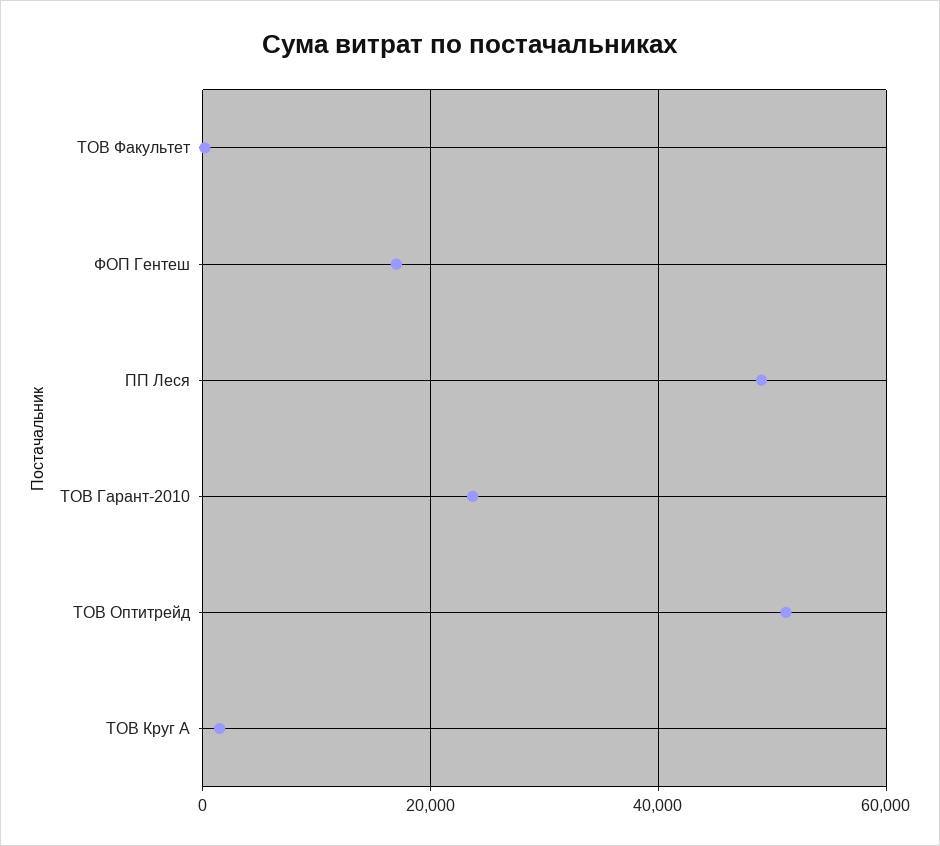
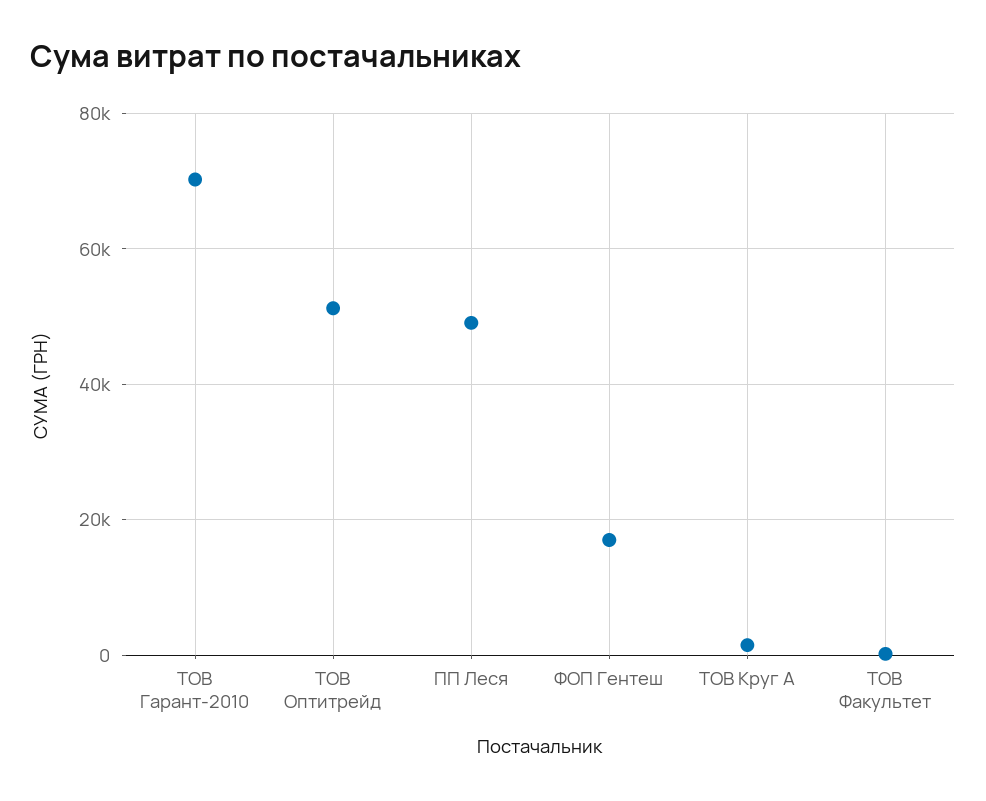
  {
    "ТОВ Факультет": 0,
    "ФОП Гентеш": 16000,
    "ПП Леся": 50000,
-   "ТОВ Гарант-2010": 24000,
+   "ТОВ Гарант-2010": 70000,
    "ТОВ Оптитрейд": 52000,
    "ТОВ Круг А": 2000
  }

